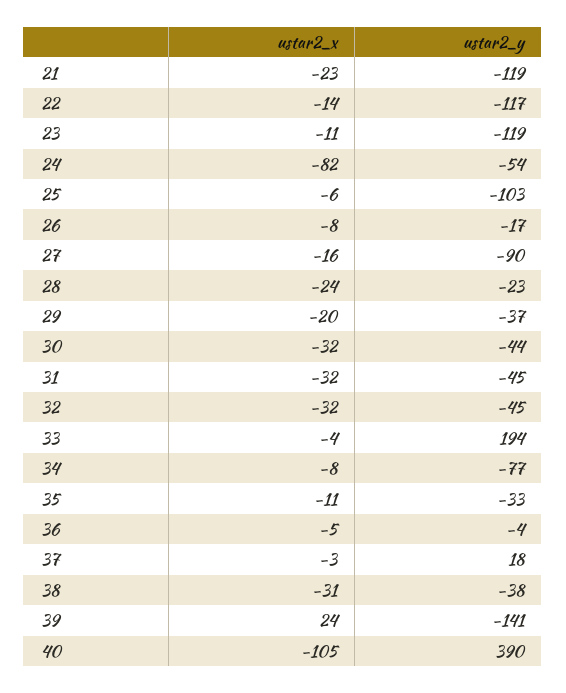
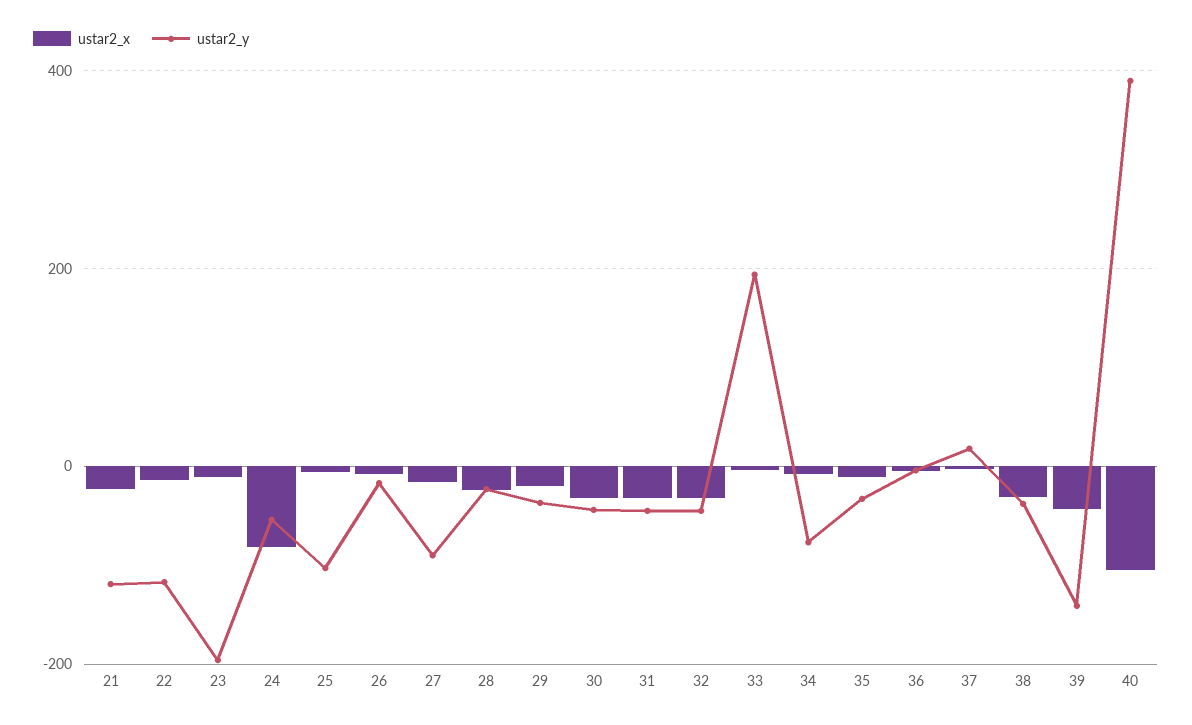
  {
    "ustar2_x": {
      "21": -23,
      "22": -14,
      "23": -11,
      "24": -82,
      "25": -6,
      "26": -8,
      "27": -16,
      "28": -24,
      "29": -20,
      "30": -32,
      "31": -32,
      "32": -32,
      "33": -4,
      "34": -8,
      "35": -11,
      "36": -5,
      "37": -3,
      "38": -31,
-     "39": 24,
+     "39": -40,
      "40": -105
    },
    "ustar2_y": {
      "21": -119,
      "22": -117,
-     "23": -119,
+     "23": -200,
      "24": -54,
      "25": -103,
      "26": -17,
      "27": -90,
      "28": -23,
      "29": -37,
      "30": -44,
      "31": -45,
      "32": -45,
      "33": 194,
      "34": -77,
      "35": -33,
      "36": -4,
      "37": 18,
      "38": -38,
      "39": -141,
      "40": 390
    }
  }

